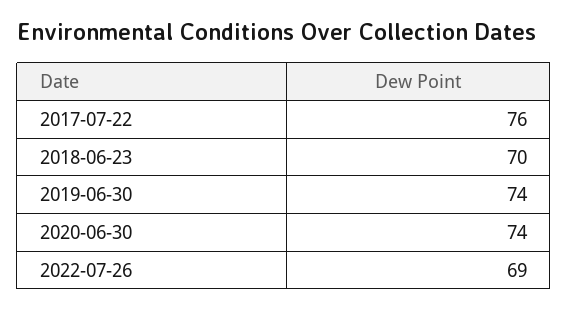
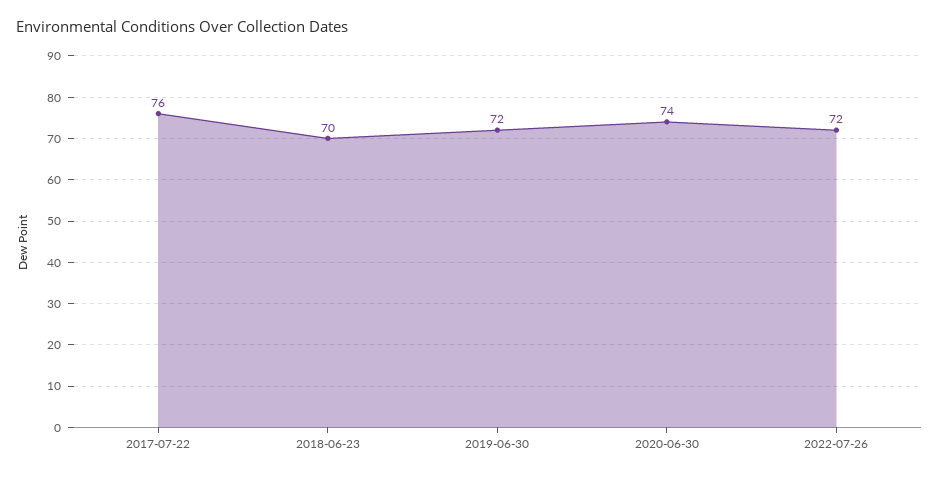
  {
    "2017-07-22": 76,
    "2018-06-23": 70,
-   "2019-06-30": 74,
+   "2019-06-30": 72,
    "2020-06-30": 74,
-   "2022-07-26": 69
+   "2022-07-26": 72
  }

